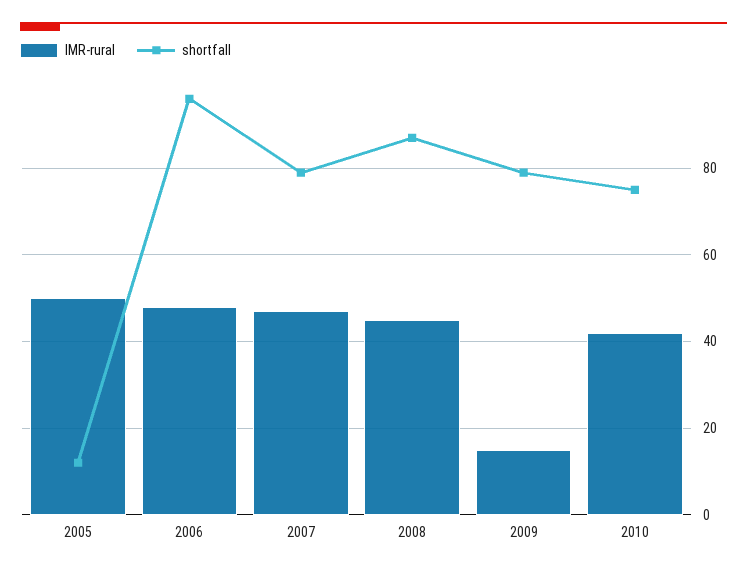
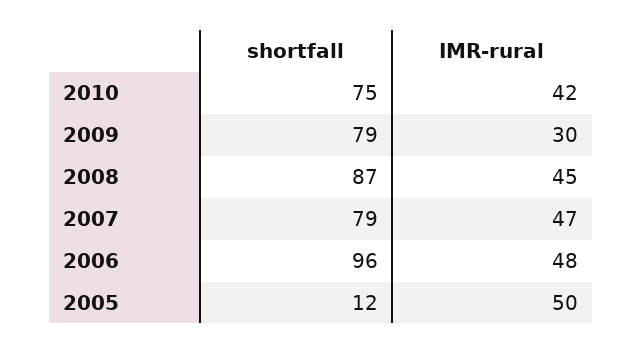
  {
    "IMR-rural": {
      "2005": 50,
      "2006": 48,
      "2007": 47,
      "2008": 45,
-     "2009": 15,
+     "2009": 30,
      "2010": 42
    },
    "shortfall": {
      "2005": 12,
      "2006": 96,
      "2007": 79,
      "2008": 87,
      "2009": 79,
      "2010": 75
    }
  }

